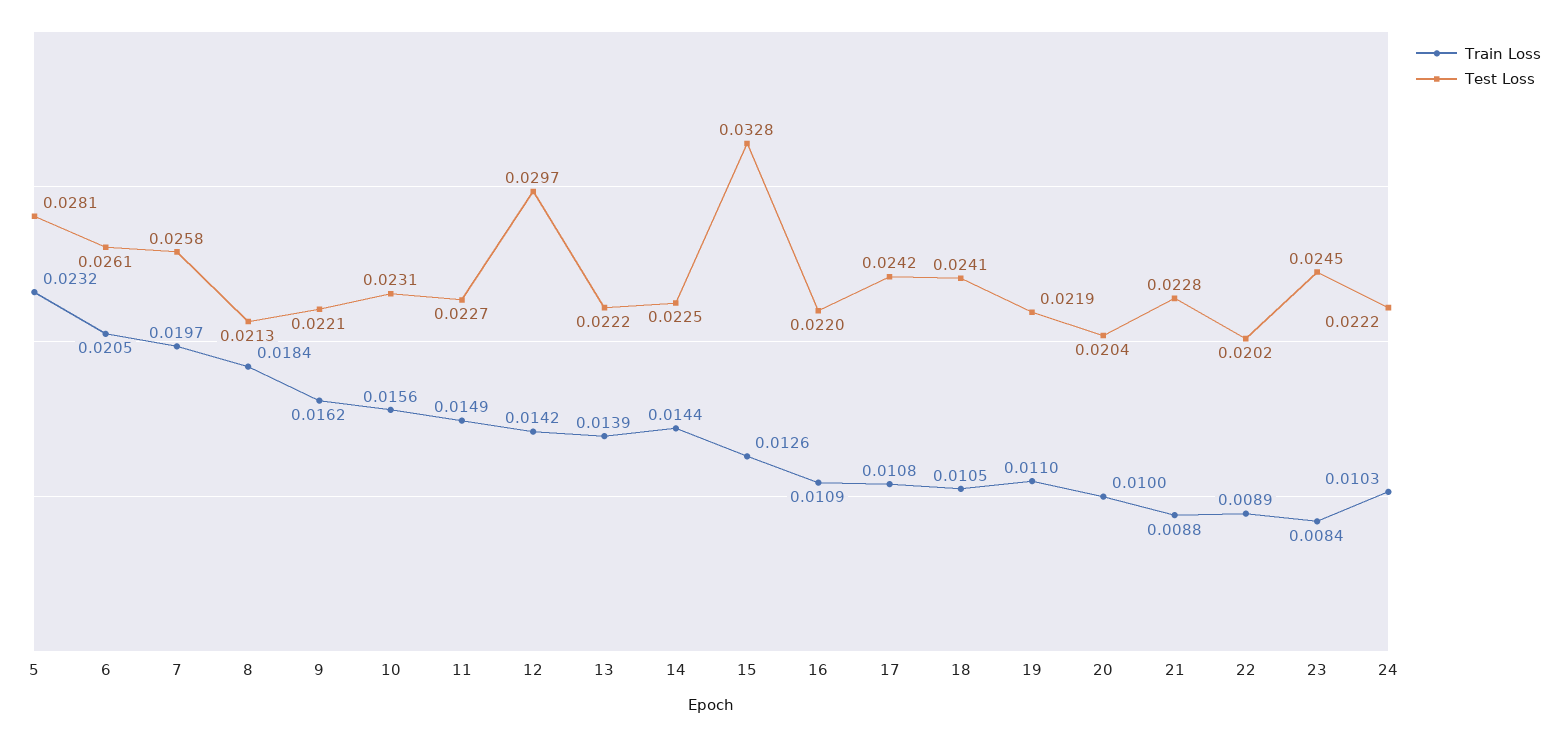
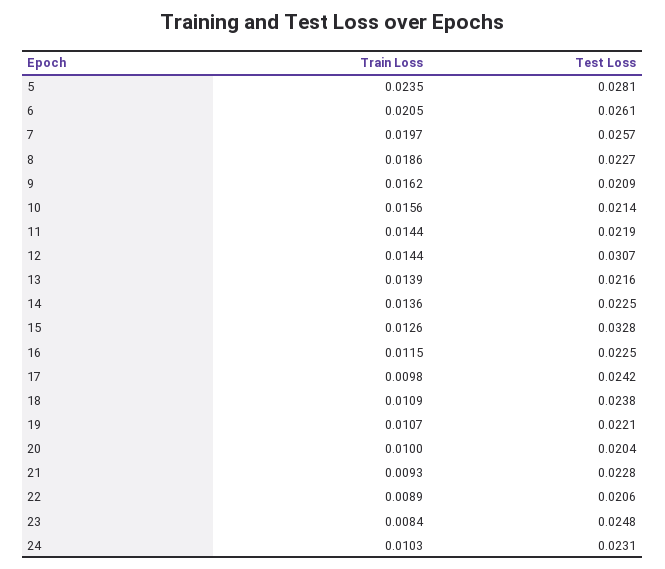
  {
    "Train Loss": {
-     "5": 0.0232,
+     "5": 0.0235,
      "6": 0.0205,
      "7": 0.0197,
-     "8": 0.0184,
+     "8": 0.0186,
      "9": 0.0162,
      "10": 0.0156,
-     "11": 0.0149,
+     "11": 0.0144,
-     "12": 0.0142,
+     "12": 0.0144,
      "13": 0.0139,
-     "14": 0.0144,
+     "14": 0.0136,
      "15": 0.0126,
-     "16": 0.0109,
+     "16": 0.0115,
-     "17": 0.0108,
+     "17": 0.0098,
-     "18": 0.0105,
+     "18": 0.0109,
-     "19": 0.011,
+     "19": 0.0107,
      "20": 0.01,
-     "21": 0.0088,
+     "21": 0.0093,
      "22": 0.0089,
      "23": 0.0084,
      "24": 0.0103
    },
    "Test Loss": {
      "5": 0.0281,
      "6": 0.0261,
-     "7": 0.0258,
+     "7": 0.0257,
-     "8": 0.0213,
+     "8": 0.0227,
-     "9": 0.0221,
+     "9": 0.0209,
-     "10": 0.0231,
+     "10": 0.0214,
-     "11": 0.0227,
+     "11": 0.0219,
-     "12": 0.0297,
+     "12": 0.0307,
-     "13": 0.0222,
+     "13": 0.0216,
      "14": 0.0225,
      "15": 0.0328,
-     "16": 0.022,
+     "16": 0.0225,
      "17": 0.0242,
-     "18": 0.0241,
+     "18": 0.0238,
-     "19": 0.0219,
+     "19": 0.0221,
      "20": 0.0204,
      "21": 0.0228,
-     "22": 0.0202,
+     "22": 0.0206,
-     "23": 0.0245,
+     "23": 0.0248,
-     "24": 0.0222
+     "24": 0.0231
    }
  }

